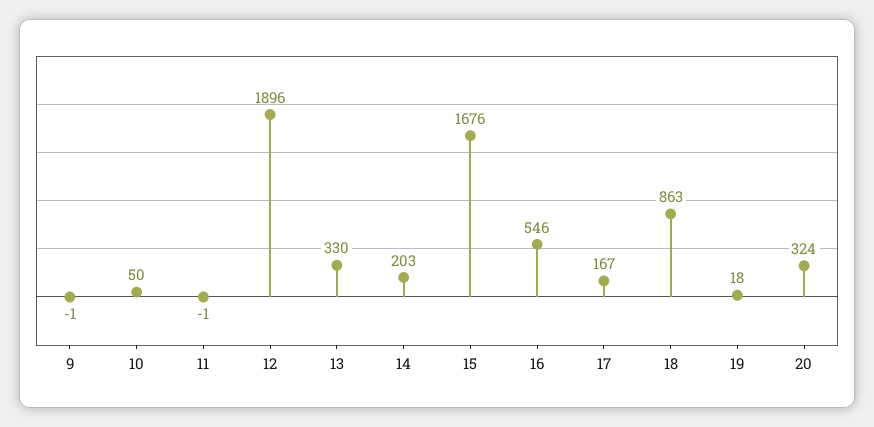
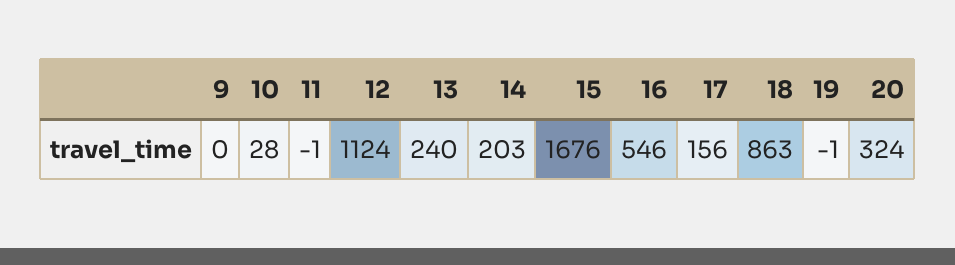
  {
-   "9": -1,
+   "9": 0,
-   "10": 50,
+   "10": 28,
    "11": -1,
-   "12": 1896,
+   "12": 1124,
-   "13": 330,
+   "13": 240,
    "14": 203,
    "15": 1676,
    "16": 546,
-   "17": 167,
+   "17": 156,
    "18": 863,
-   "19": 18,
+   "19": -1,
    "20": 324
  }

